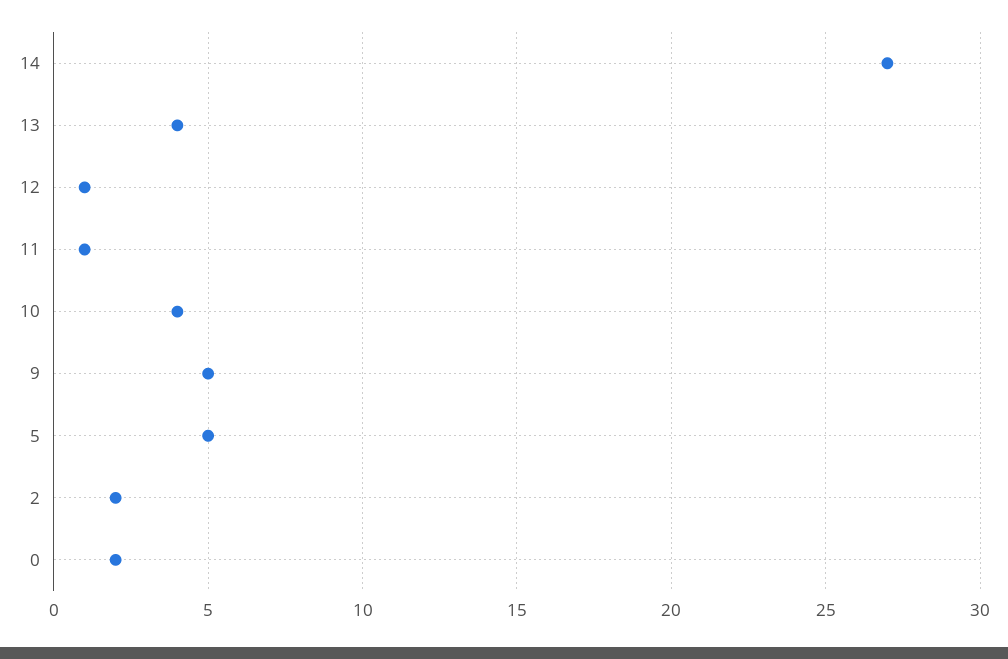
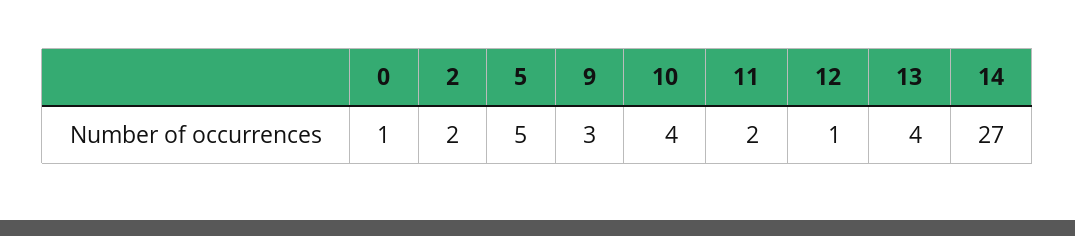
  {
    "14": 27,
    "13": 4,
    "12": 1,
-   "11": 1,
+   "11": 2,
    "10": 4,
-   "9": 5,
+   "9": 3,
    "5": 5,
    "2": 2,
-   "0": 2
+   "0": 1
  }

